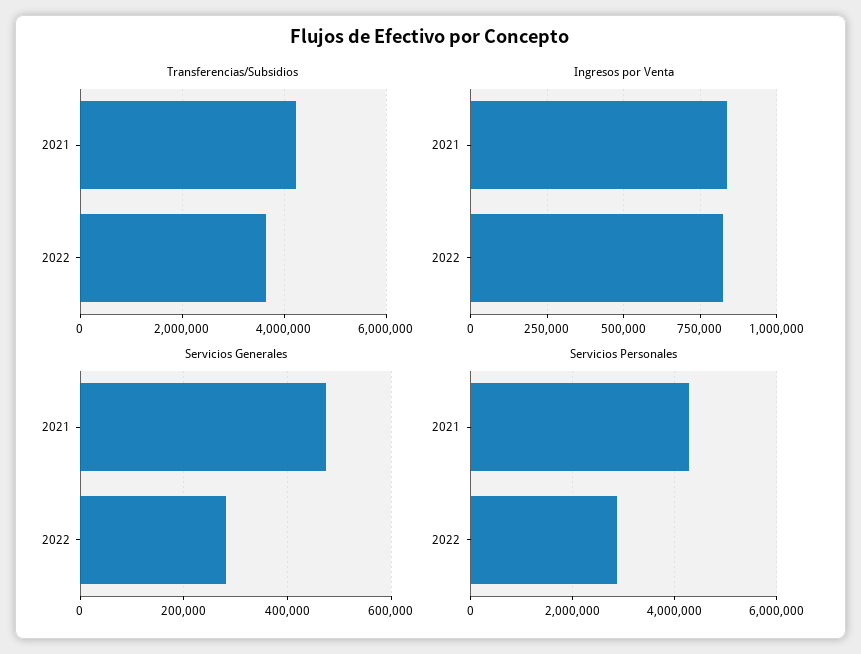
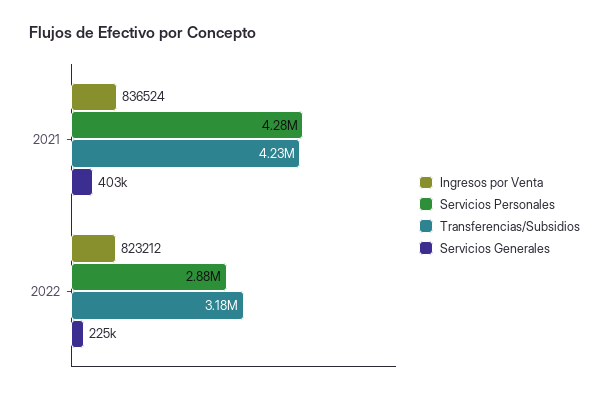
  {
    "Transferencias/Subsidios": {
      "2021": 4230000,
-     "2022": 3600000
+     "2022": 3180000
    },
    "Ingresos por Venta": {
      "2021": 836524,
      "2022": 823212
    },
    "Servicios Generales": {
-     "2021": 480000,
+     "2021": 403000,
-     "2022": 280000
+     "2022": 225000
    },
    "Servicios Personales": {
      "2021": 4280000,
      "2022": 2880000
    }
  }

